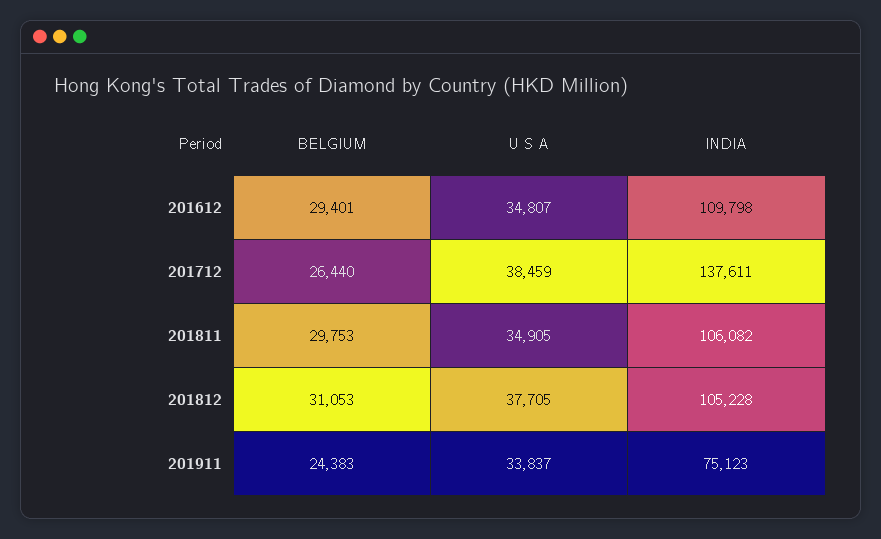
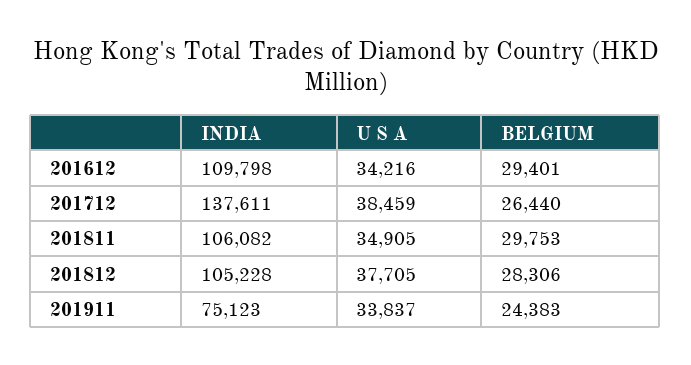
  {
    "BELGIUM": {
      "201612": 29401,
      "201712": 26440,
      "201811": 29753,
-     "201812": 31053,
+     "201812": 28306,
      "201911": 24383
    },
    "U S A": {
-     "201612": 34807,
+     "201612": 34216,
      "201712": 38459,
      "201811": 34905,
      "201812": 37705,
      "201911": 33837
    },
    "INDIA": {
      "201612": 109798,
      "201712": 137611,
      "201811": 106082,
      "201812": 105228,
      "201911": 75123
    }
  }

